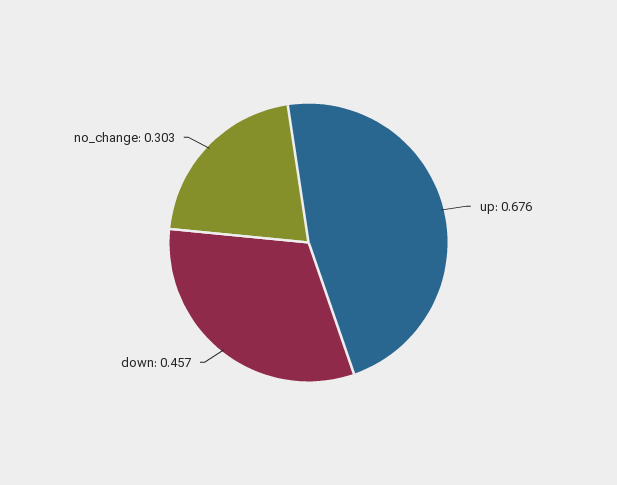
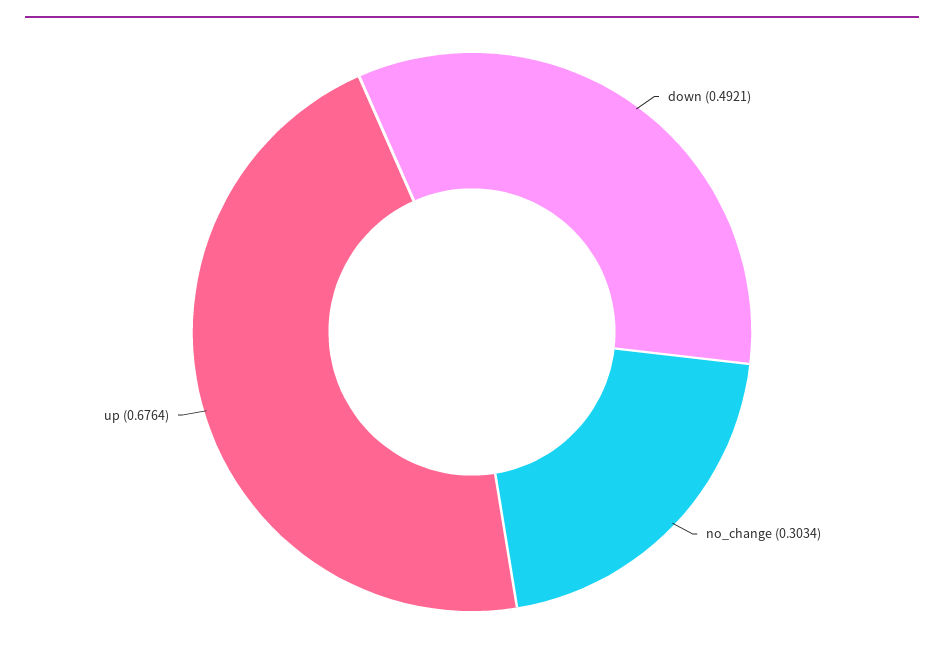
  {
    "up": 0.6764,
-   "down": 0.457,
+   "down": 0.4921,
    "no_change": 0.3034
  }

